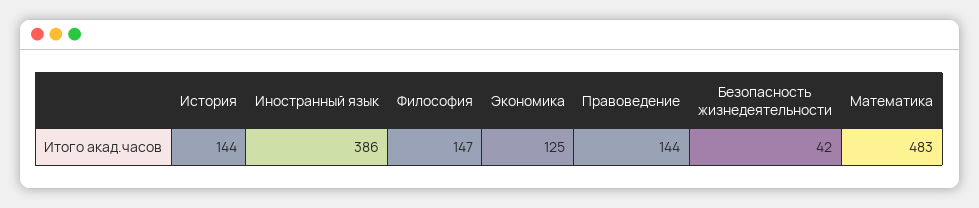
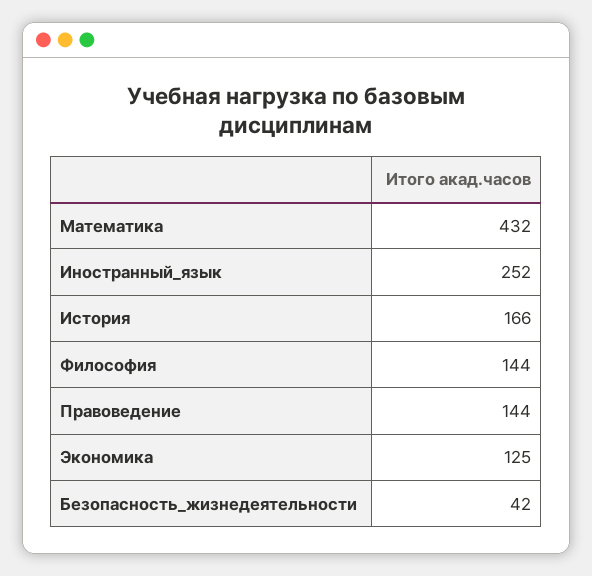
  {
-   "История": 144,
+   "История": 166,
-   "Иностранный язык": 386,
+   "Иностранный язык": 252,
-   "Философия": 147,
+   "Философия": 144,
    "Экономика": 125,
    "Правоведение": 144,
    "Безопасность жизнедеятельности": 42,
-   "Математика": 483
+   "Математика": 432
  }

